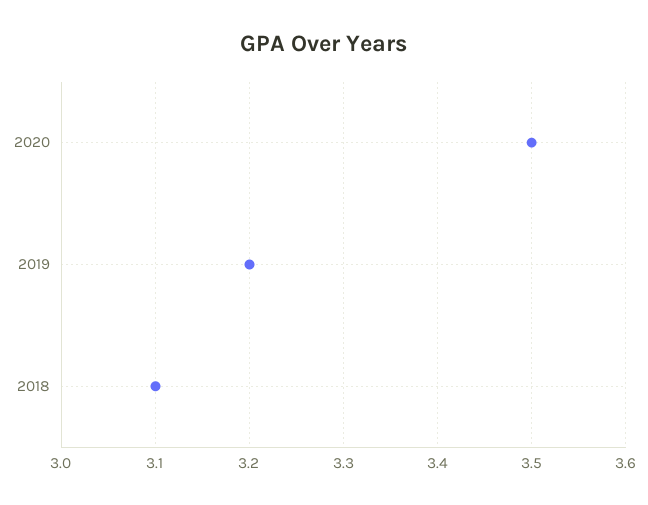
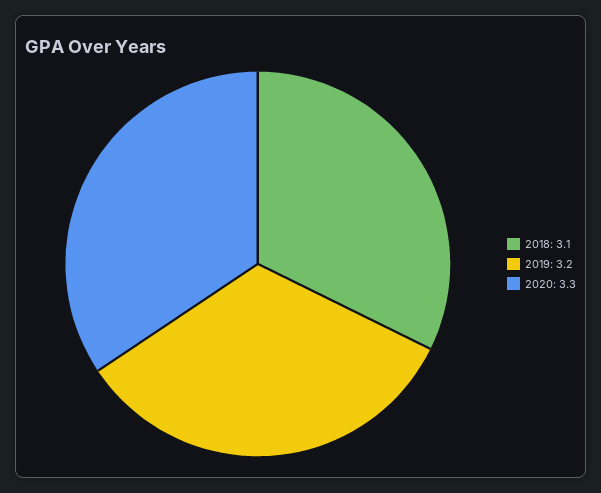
  {
-   "2020": 3.5,
+   "2020": 3.3,
    "2019": 3.2,
    "2018": 3.1
  }

